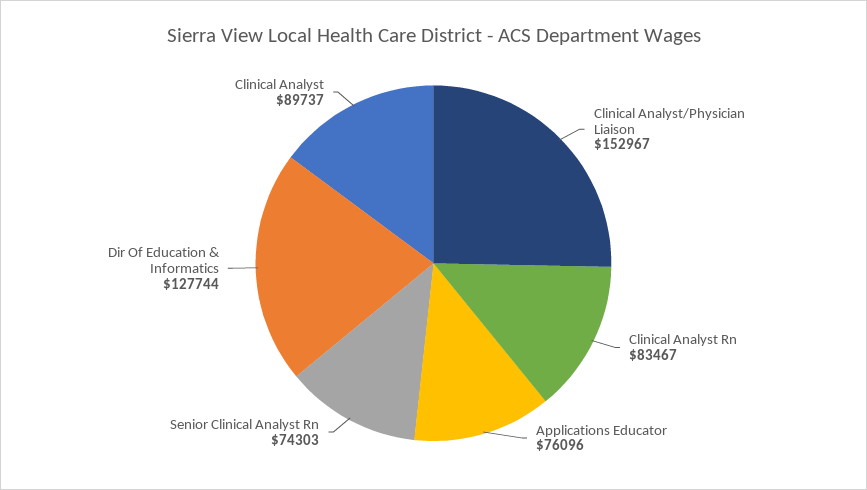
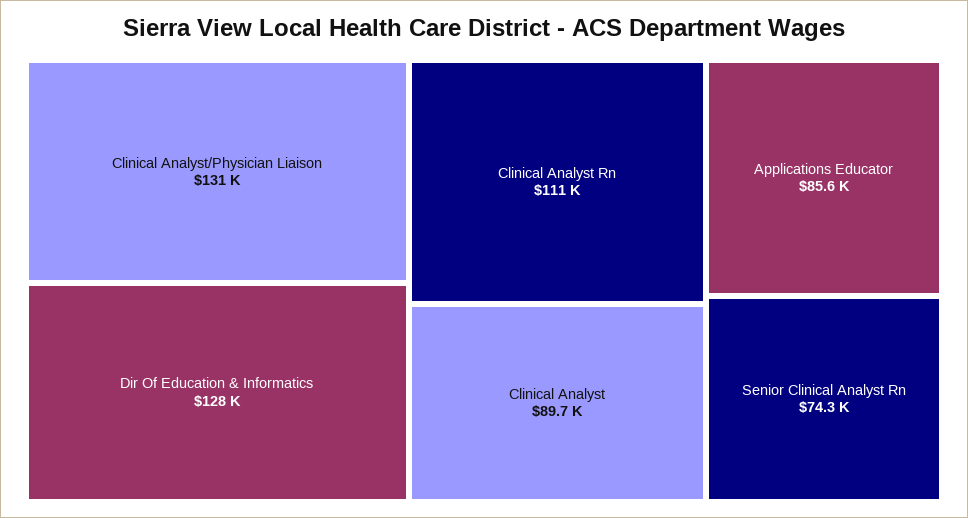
  {
-   "Clinical Analyst/Physician Liaison": 152967,
+   "Clinical Analyst/Physician Liaison": 131000,
-   "Clinical Analyst Rn": 83467,
+   "Clinical Analyst Rn": 111000,
-   "Applications Educator": 76096,
+   "Applications Educator": 85600,
    "Senior Clinical Analyst Rn": 74303,
    "Dir Of Education & Informatics": 127744,
    "Clinical Analyst": 89737
  }

